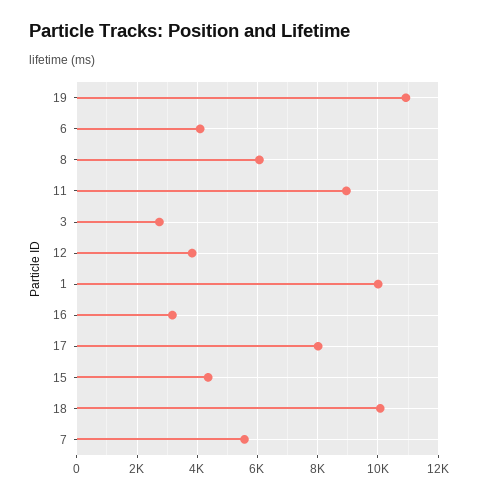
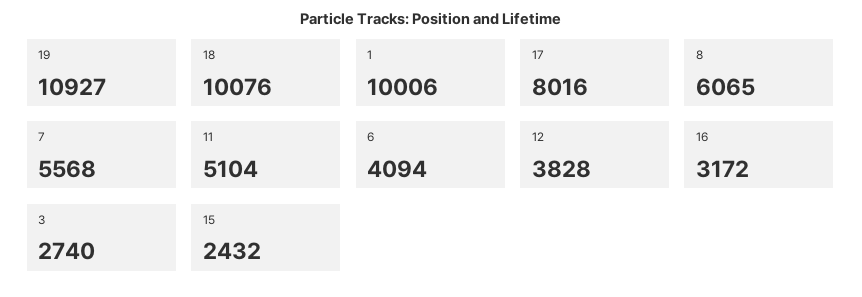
  {
    "19": 10927,
    "6": 4094,
    "8": 6065,
-   "11": 9000,
+   "11": 5104,
    "3": 2740,
    "12": 3828,
    "1": 10006,
    "16": 3172,
    "17": 8016,
-   "15": 4400,
+   "15": 2432,
    "18": 10076,
    "7": 5568
  }

